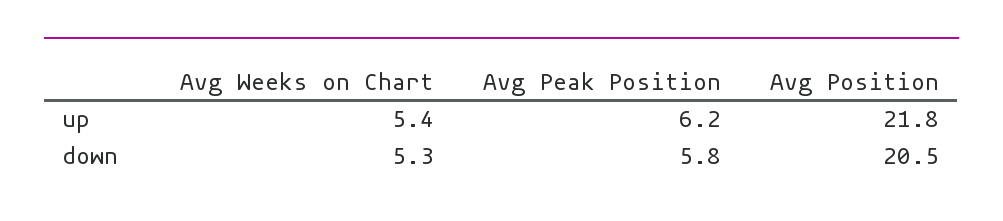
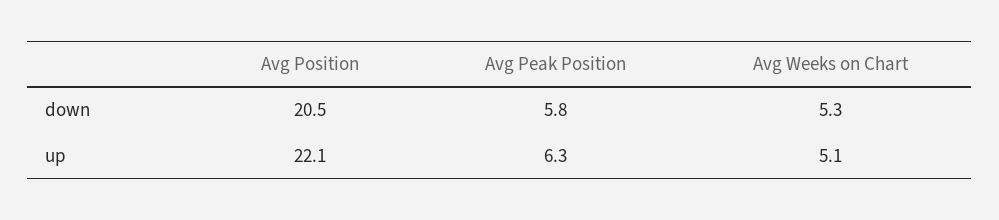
  {
    "Avg Weeks on Chart": {
-     "up": 5.4,
+     "up": 5.1,
      "down": 5.3
    },
    "Avg Peak Position": {
-     "up": 6.2,
+     "up": 6.3,
      "down": 5.8
    },
    "Avg Position": {
-     "up": 21.8,
+     "up": 22.1,
      "down": 20.5
    }
  }

